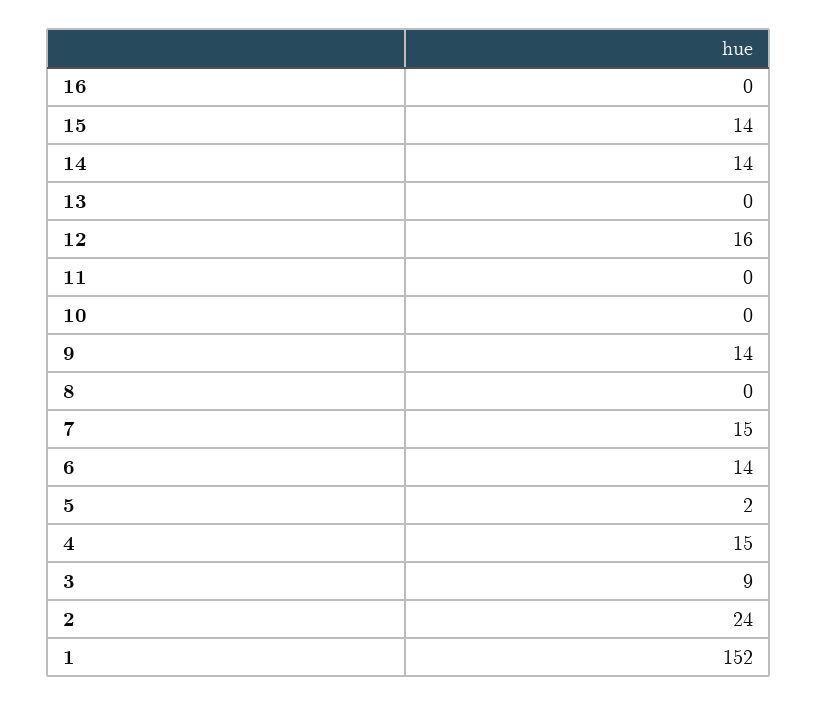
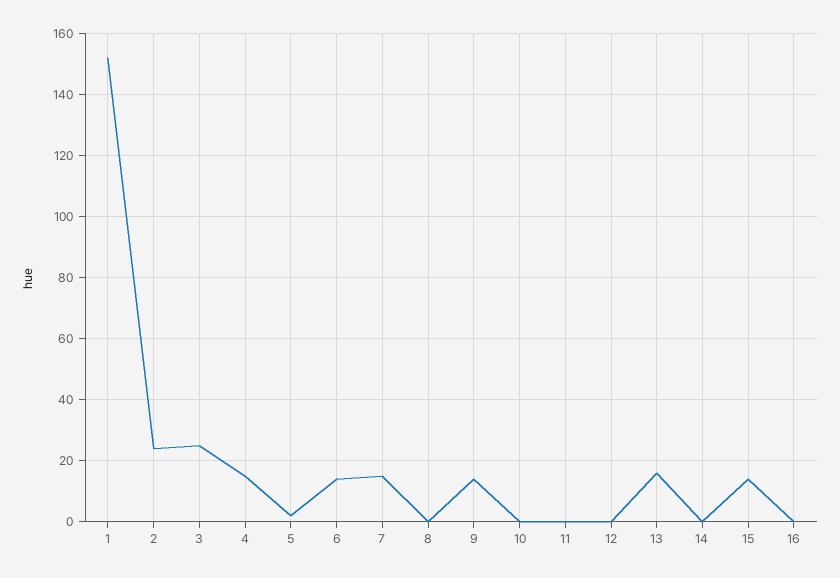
  {
    "16": 0,
    "15": 14,
-   "14": 14,
+   "14": 0,
-   "13": 0,
+   "13": 15,
-   "12": 16,
+   "12": 0,
    "11": 0,
    "10": 0,
    "9": 14,
    "8": 0,
    "7": 15,
    "6": 14,
    "5": 2,
    "4": 15,
-   "3": 9,
+   "3": 25,
    "2": 24,
    "1": 152
  }

